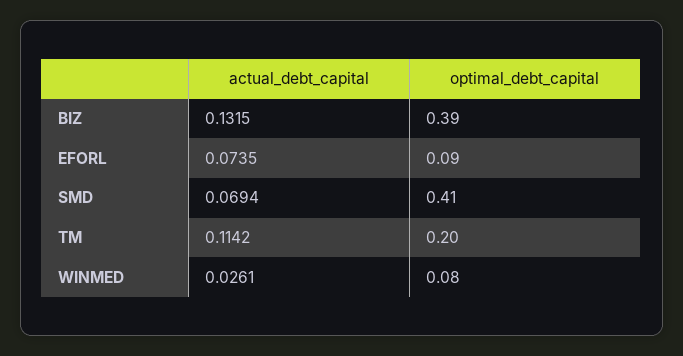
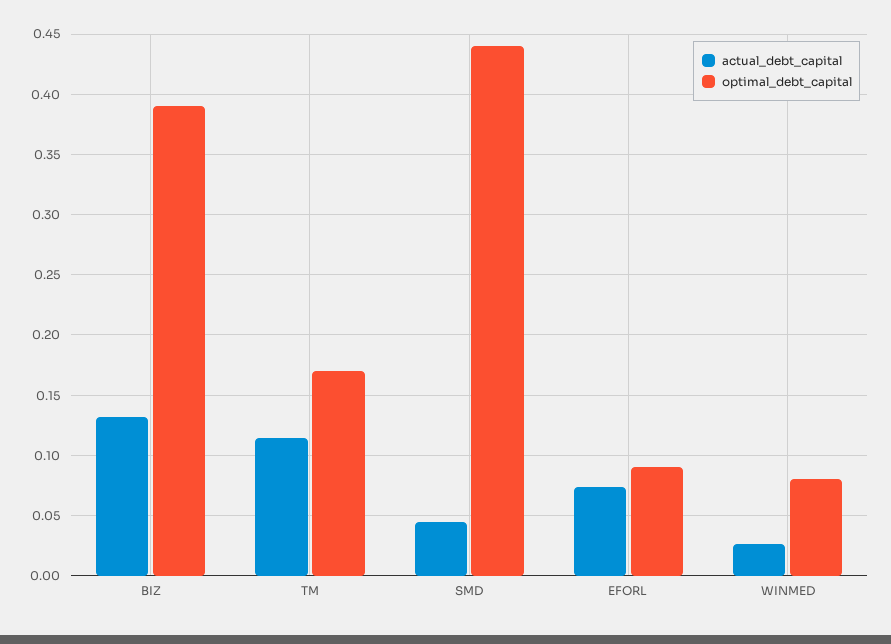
  {
    "actual_debt_capital": {
      "BIZ": 0.1315,
      "EFORL": 0.0735,
-     "SMD": 0.0694,
+     "SMD": 0.045,
      "TM": 0.1142,
      "WINMED": 0.0261
    },
    "optimal_debt_capital": {
      "BIZ": 0.39,
      "EFORL": 0.09,
-     "SMD": 0.41,
+     "SMD": 0.44,
-     "TM": 0.2,
+     "TM": 0.17,
      "WINMED": 0.08
    }
  }

